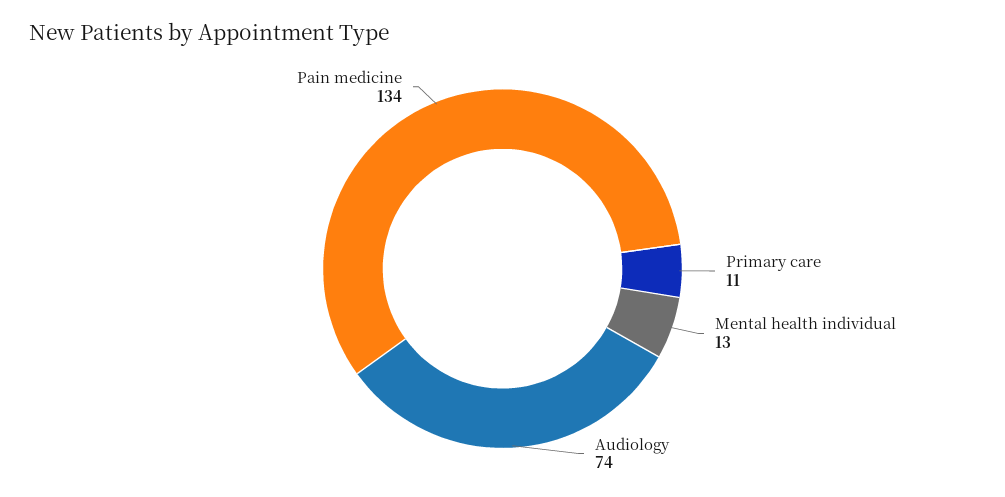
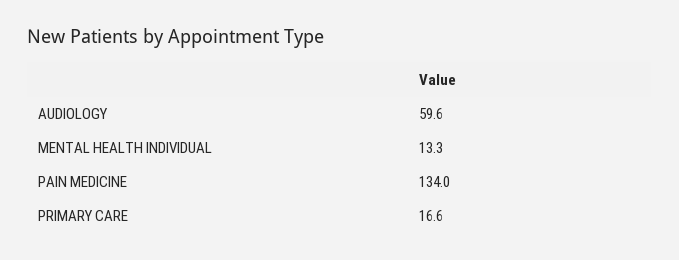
  {
-   "Primary care": 11,
+   "Primary care": 16.6,
    "Mental health individual": 13.3,
-   "Audiology": 74,
+   "Audiology": 59.6,
    "Pain medicine": 134
  }

